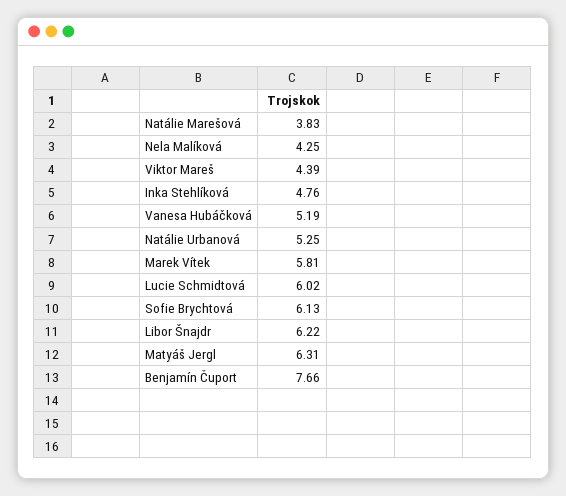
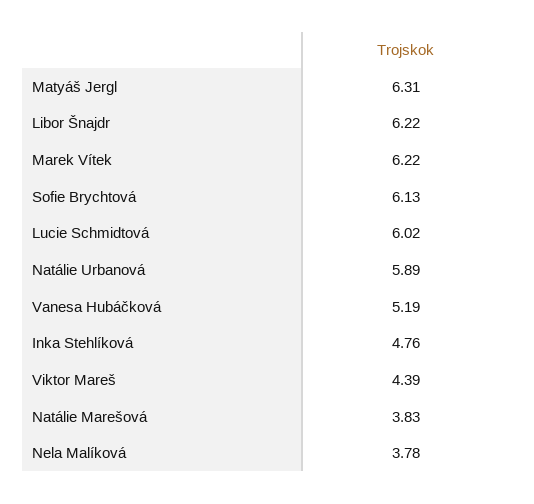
  {
    "Natálie Marešová": 3.83,
-   "Nela Malíková": 4.25,
+   "Nela Malíková": 3.78,
    "Viktor Mareš": 4.39,
    "Inka Stehlíková": 4.76,
    "Vanesa Hubáčková": 5.19,
-   "Natálie Urbanová": 5.25,
+   "Natálie Urbanová": 5.89,
-   "Marek Vítek": 5.81,
+   "Marek Vítek": 6.22,
    "Lucie Schmidtová": 6.02,
    "Sofie Brychtová": 6.13,
    "Libor Šnajdr": 6.22,
-   "Matyáš Jergl": 6.31,
+   "Matyáš Jergl": 6.31
-   "Benjamín Čuport": 7.66
  }

